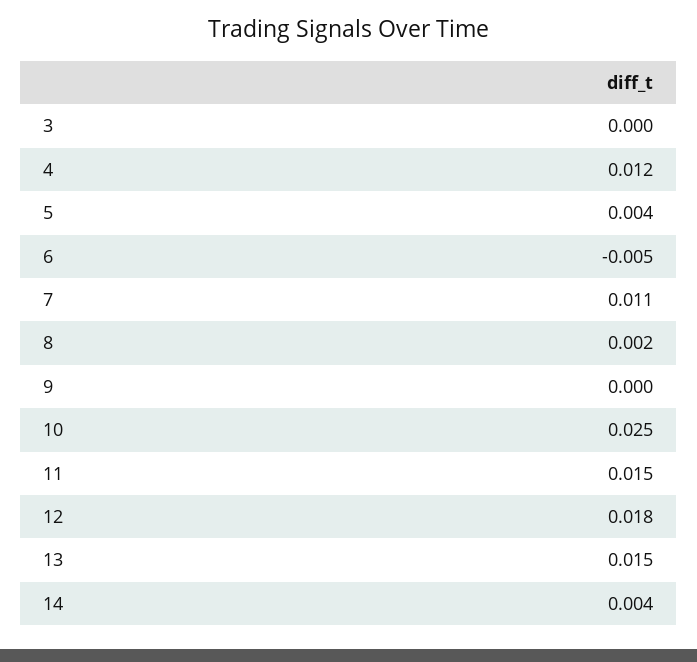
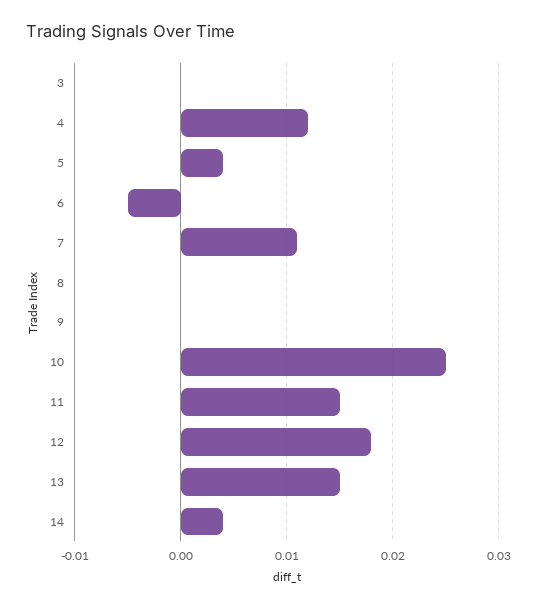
  {
    "3": 0,
    "4": 0.012,
    "5": 0.004,
    "6": -0.005,
    "7": 0.011,
-   "8": 0.002,
+   "8": 0,
    "9": 0,
    "10": 0.025,
    "11": 0.015,
    "12": 0.018,
    "13": 0.015,
    "14": 0.004
  }

